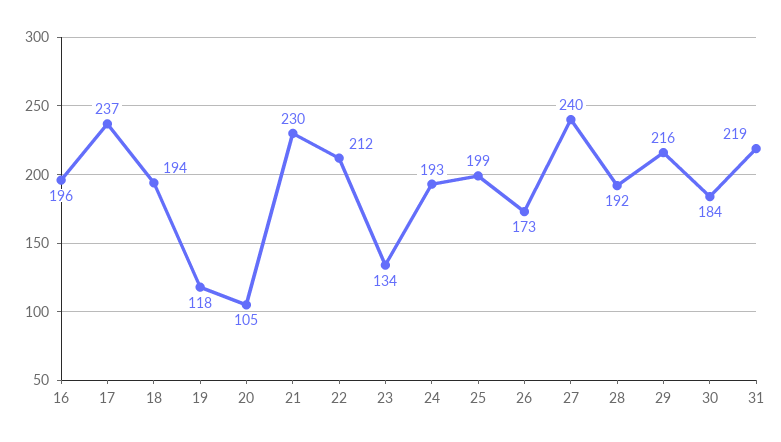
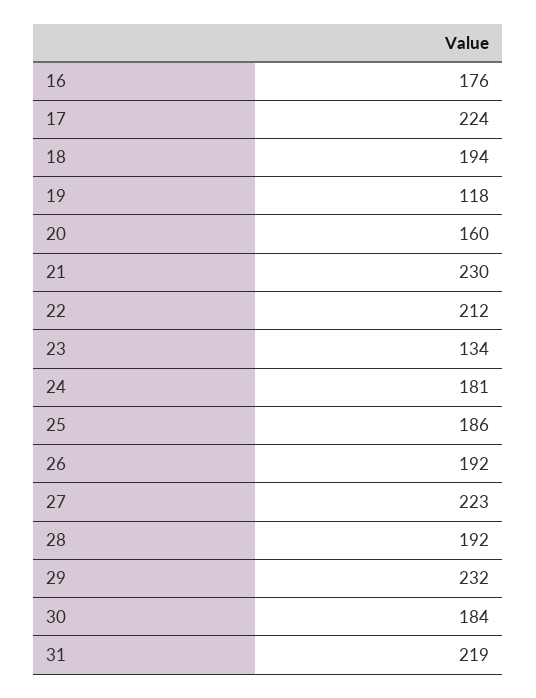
  {
-   "16": 196,
+   "16": 176,
-   "17": 237,
+   "17": 224,
    "18": 194,
    "19": 118,
-   "20": 105,
+   "20": 160,
    "21": 230,
    "22": 212,
    "23": 134,
-   "24": 193,
+   "24": 181,
-   "25": 199,
+   "25": 186,
-   "26": 173,
+   "26": 192,
-   "27": 240,
+   "27": 223,
    "28": 192,
-   "29": 216,
+   "29": 232,
    "30": 184,
    "31": 219
  }

